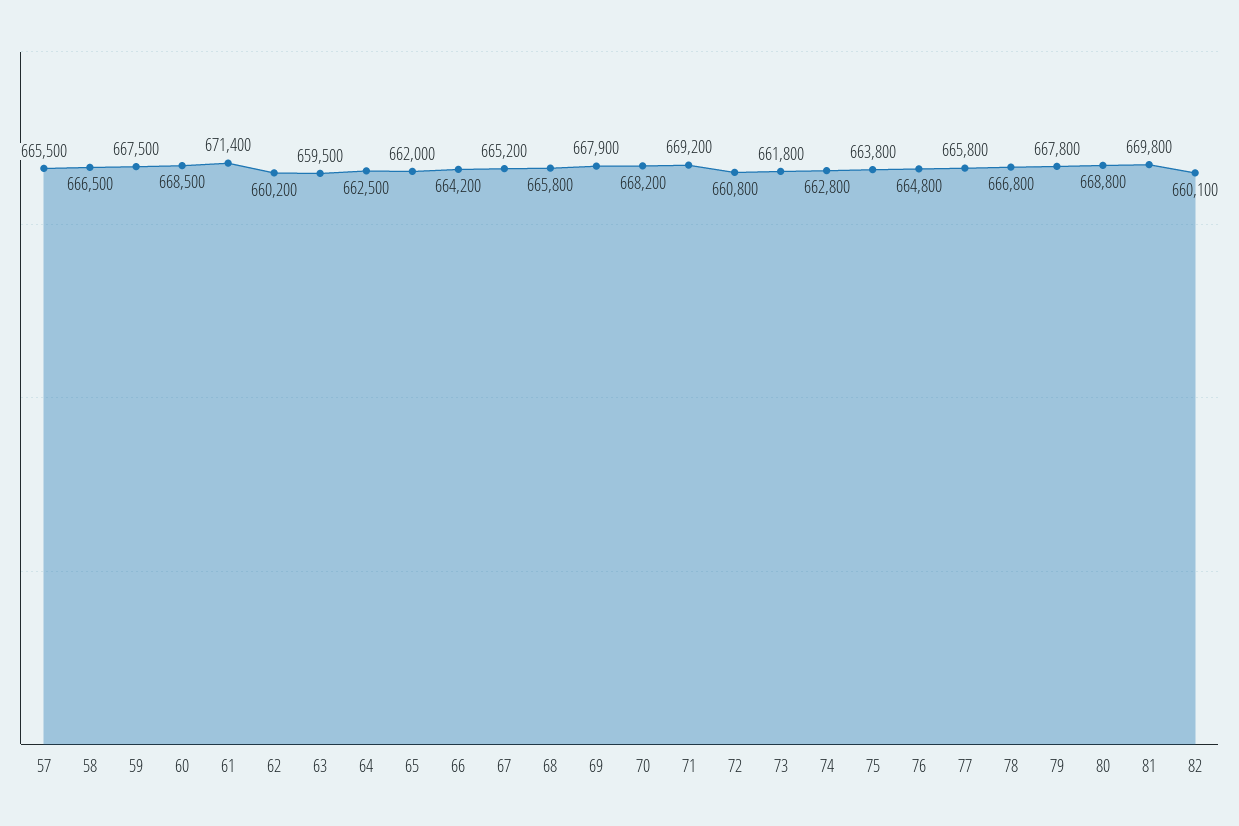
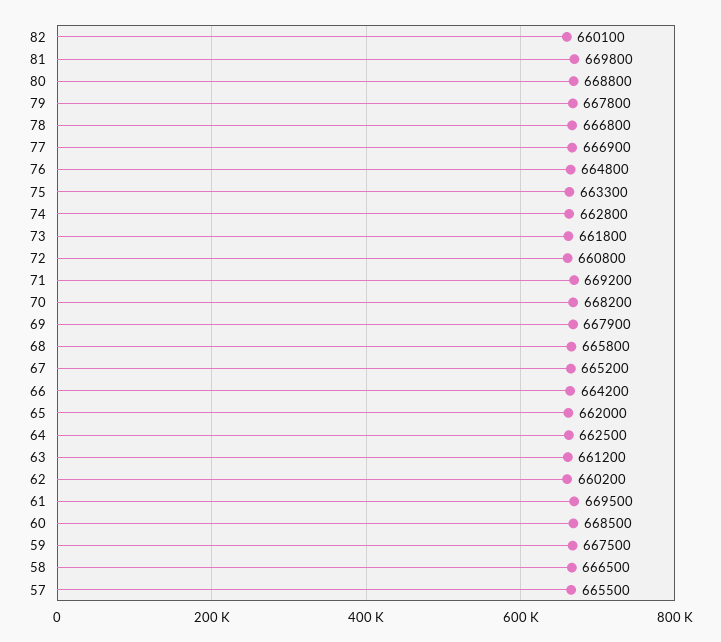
  {
    "57": 665500,
    "58": 666500,
    "59": 667500,
    "60": 668500,
-   "61": 671400,
+   "61": 669500,
    "62": 660200,
-   "63": 659500,
+   "63": 661200,
    "64": 662500,
    "65": 662000,
    "66": 664200,
    "67": 665200,
    "68": 665800,
    "69": 667900,
    "70": 668200,
    "71": 669200,
    "72": 660800,
    "73": 661800,
    "74": 662800,
-   "75": 663800,
+   "75": 663300,
    "76": 664800,
-   "77": 665800,
+   "77": 666900,
    "78": 666800,
    "79": 667800,
    "80": 668800,
    "81": 669800,
    "82": 660100
  }

